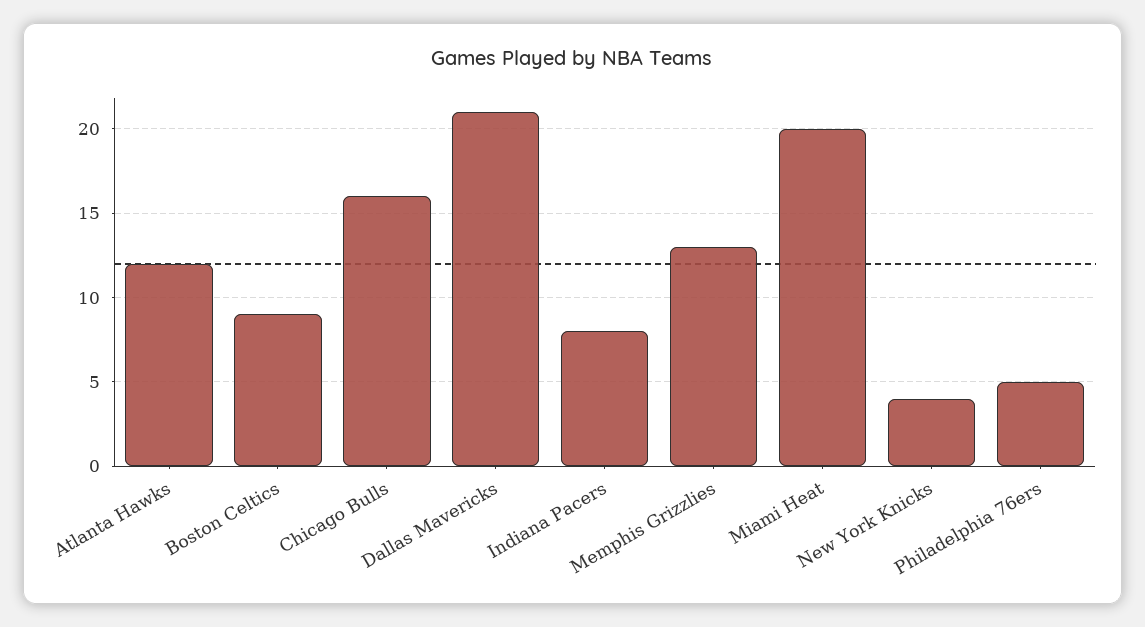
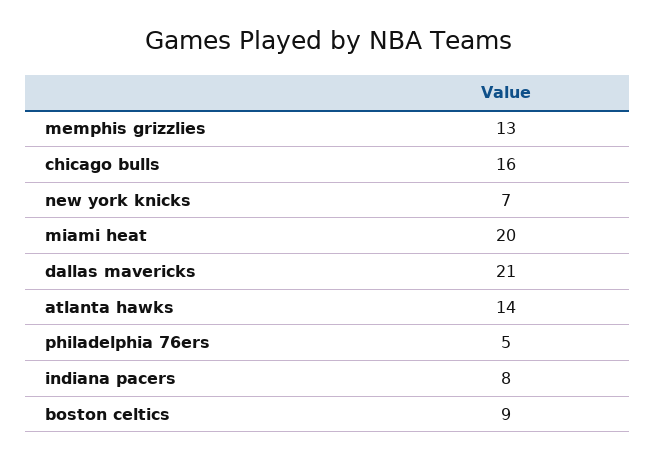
  {
-   "Atlanta Hawks": 12,
+   "Atlanta Hawks": 14,
    "Boston Celtics": 9,
    "Chicago Bulls": 16,
    "Dallas Mavericks": 21,
    "Indiana Pacers": 8,
    "Memphis Grizzlies": 13,
    "Miami Heat": 20,
-   "New York Knicks": 4,
+   "New York Knicks": 7,
    "Philadelphia 76ers": 5
  }

